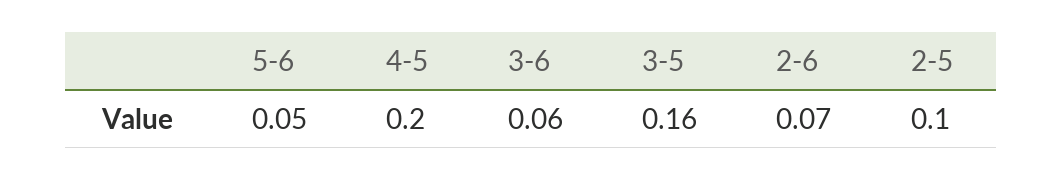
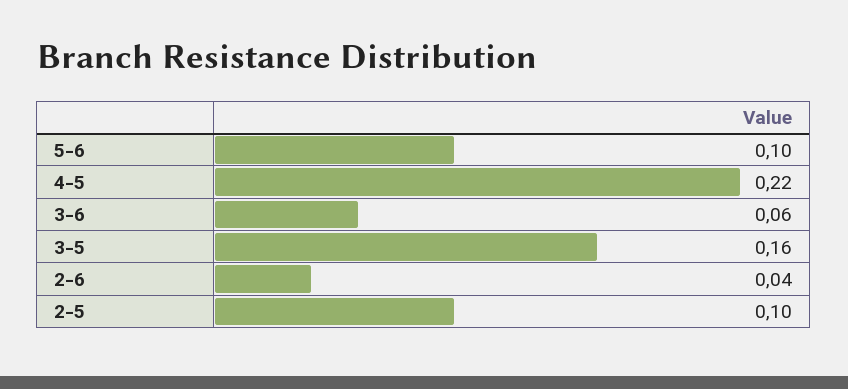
  {
-   "5-6": 0.05,
+   "5-6": 0.1,
-   "4-5": 0.2,
+   "4-5": 0.22,
    "3-6": 0.06,
    "3-5": 0.16,
-   "2-6": 0.07,
+   "2-6": 0.04,
    "2-5": 0.1
  }

